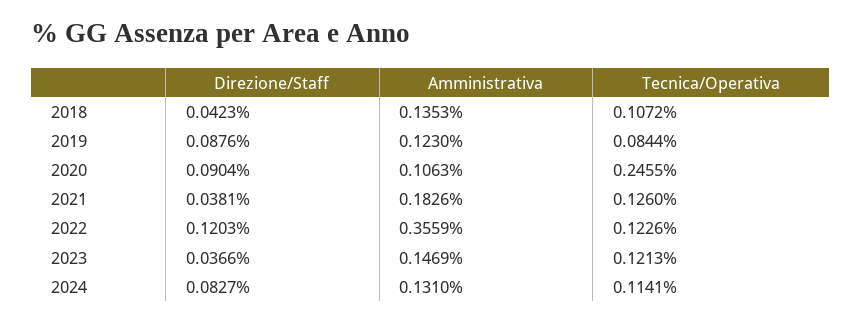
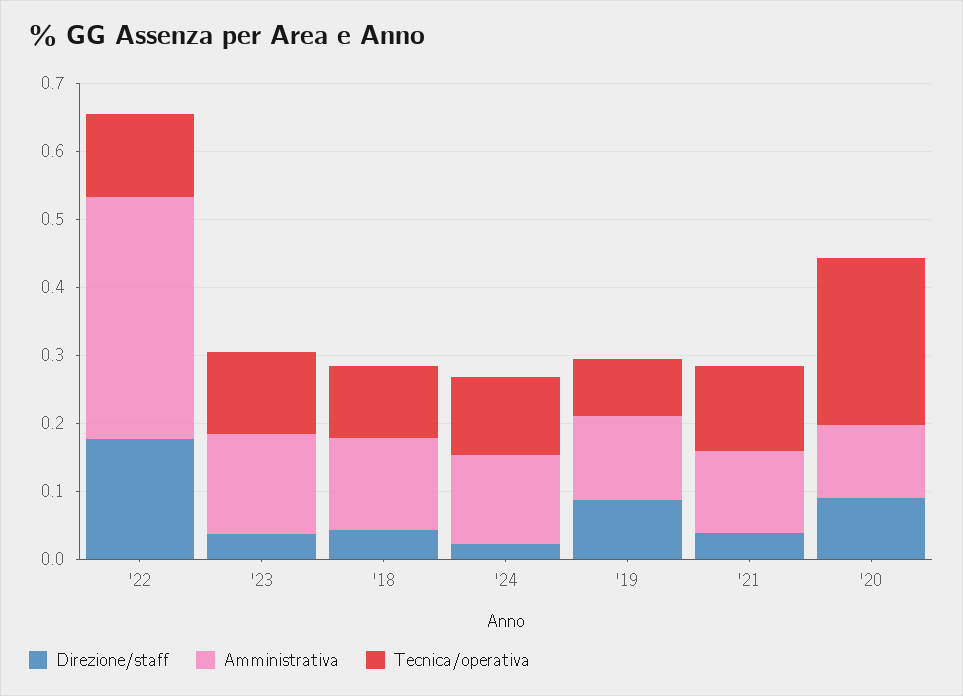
  {
    "Direzione/Staff": {
      "2018": 0.0423,
      "2019": 0.0876,
      "2020": 0.0904,
      "2021": 0.0381,
-     "2022": 0.1203,
+     "2022": 0.18,
      "2023": 0.0366,
-     "2024": 0.0827
+     "2024": 0.02
    },
    "Amministrativa": {
      "2018": 0.1353,
      "2019": 0.123,
      "2020": 0.1063,
-     "2021": 0.1826,
+     "2021": 0.12,
      "2022": 0.3559,
      "2023": 0.1469,
      "2024": 0.131
    },
    "Tecnica/Operativa": {
      "2018": 0.1072,
      "2019": 0.0844,
      "2020": 0.2455,
      "2021": 0.126,
      "2022": 0.1226,
      "2023": 0.1213,
      "2024": 0.1141
    }
  }

